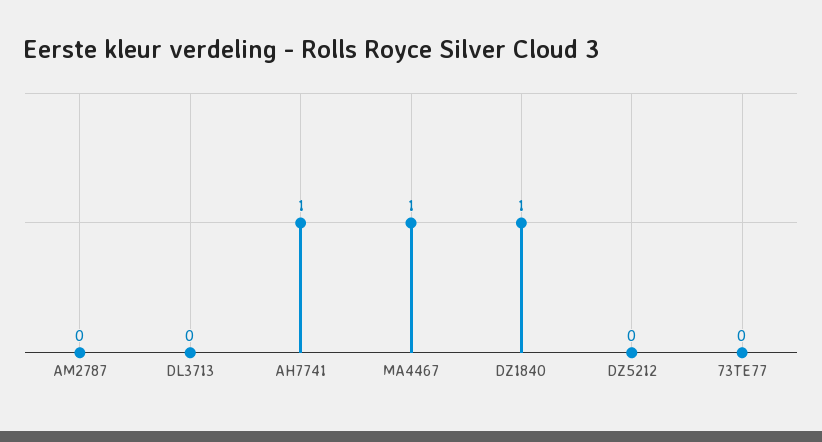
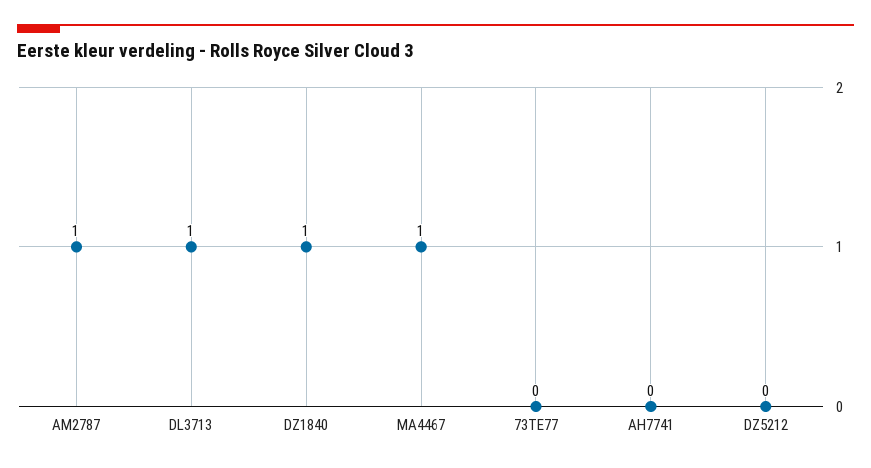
  {
-   "AM2787": 0,
+   "AM2787": 1,
-   "DL3713": 0,
+   "DL3713": 1,
-   "AH7741": 1,
+   "AH7741": 0,
    "MA4467": 1,
    "DZ1840": 1,
    "DZ5212": 0,
    "73TE77": 0
  }

